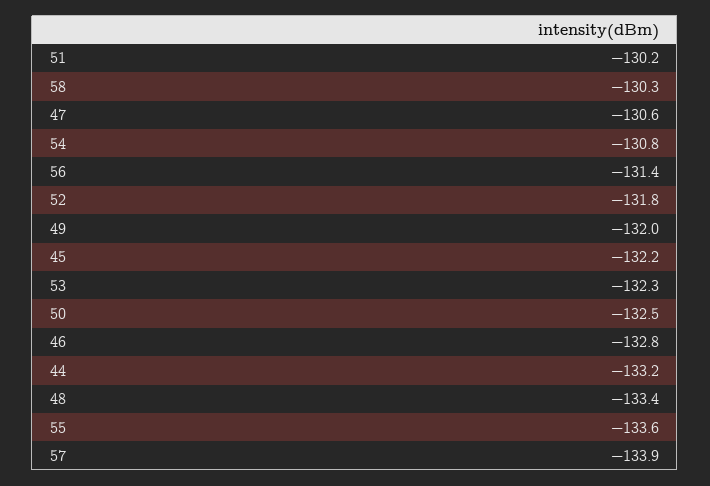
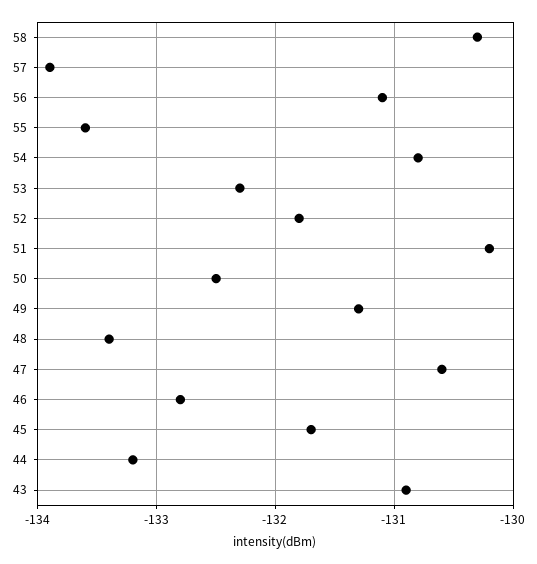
  {
    "51": -130.2,
    "58": -130.3,
    "47": -130.6,
    "54": -130.8,
-   "56": -131.4,
+   "56": -131.1,
    "52": -131.8,
-   "49": -132,
+   "49": -131.3,
-   "45": -132.2,
+   "45": -131.7,
    "53": -132.3,
    "50": -132.5,
    "46": -132.8,
    "44": -133.2,
    "48": -133.4,
    "55": -133.6,
-   "57": -133.9
+   "57": -133.9,
+   "43": -130.9
  }

